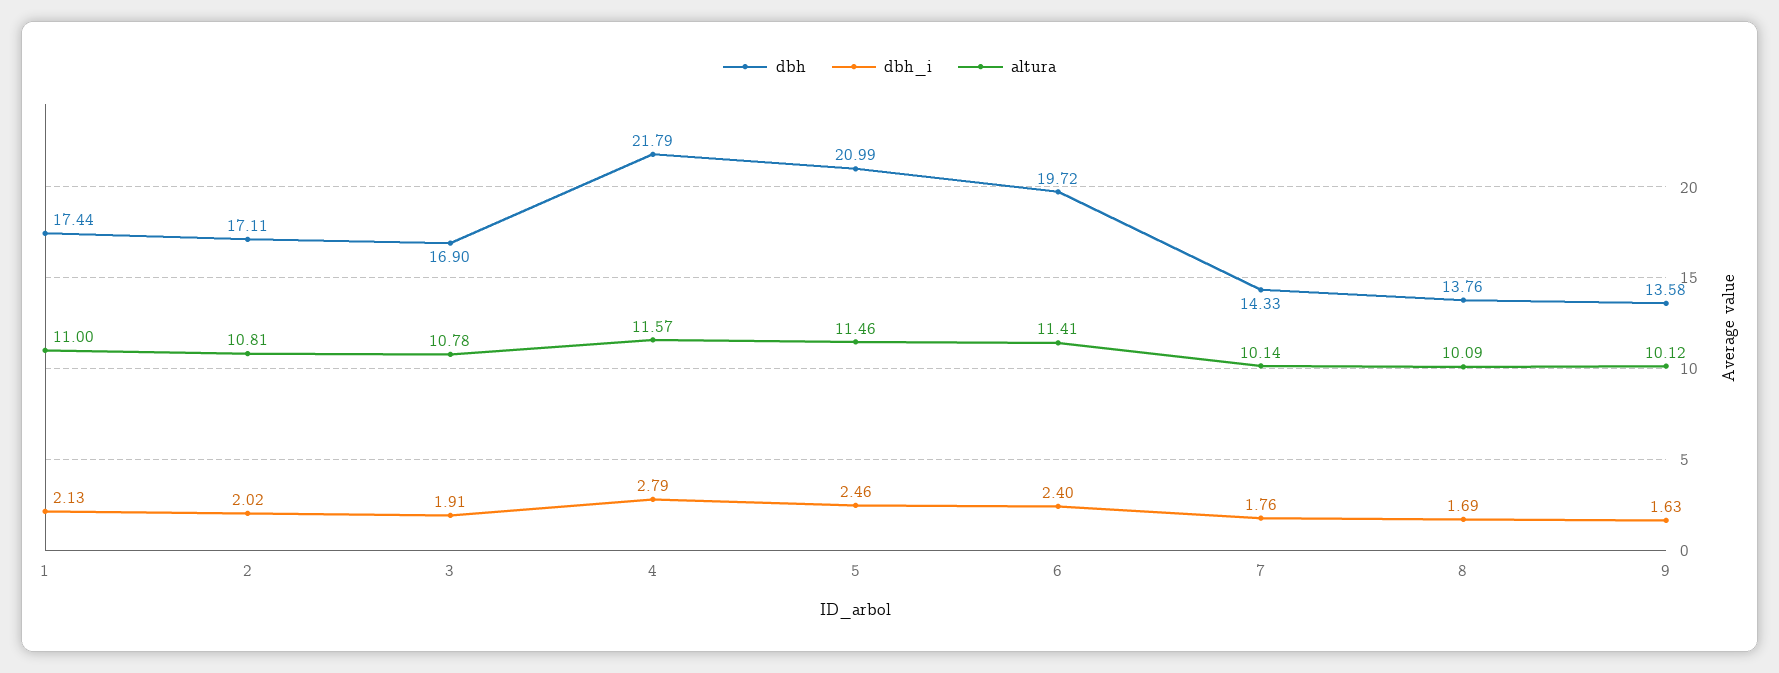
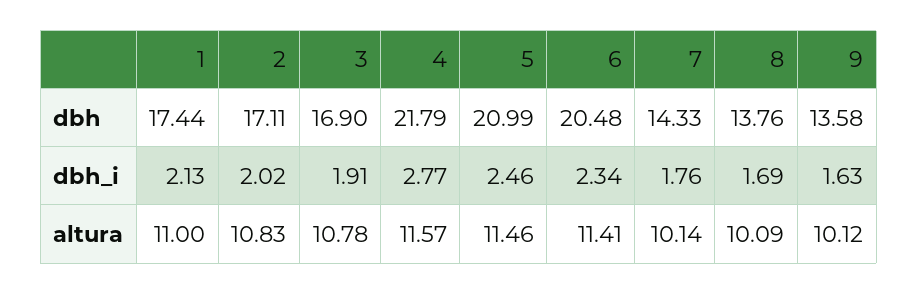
  {
    "dbh": {
      "1": 17.44,
      "2": 17.11,
      "3": 16.9,
      "4": 21.79,
      "5": 20.99,
-     "6": 19.72,
+     "6": 20.48,
      "7": 14.33,
      "8": 13.76,
      "9": 13.58
    },
    "dbh_i": {
      "1": 2.13,
      "2": 2.02,
      "3": 1.91,
-     "4": 2.79,
+     "4": 2.77,
      "5": 2.46,
-     "6": 2.4,
+     "6": 2.34,
      "7": 1.76,
      "8": 1.69,
      "9": 1.63
    },
    "altura": {
      "1": 11,
-     "2": 10.81,
+     "2": 10.83,
      "3": 10.78,
      "4": 11.57,
      "5": 11.46,
      "6": 11.41,
      "7": 10.14,
      "8": 10.09,
      "9": 10.12
    }
  }

